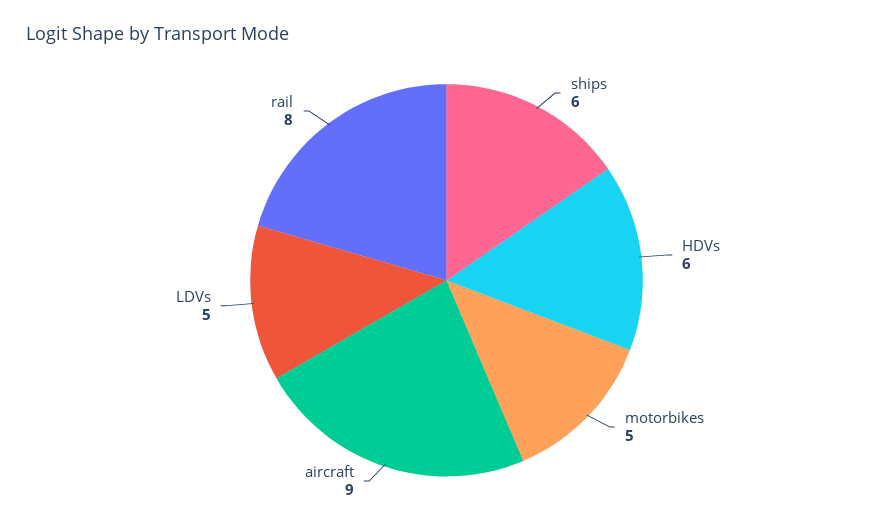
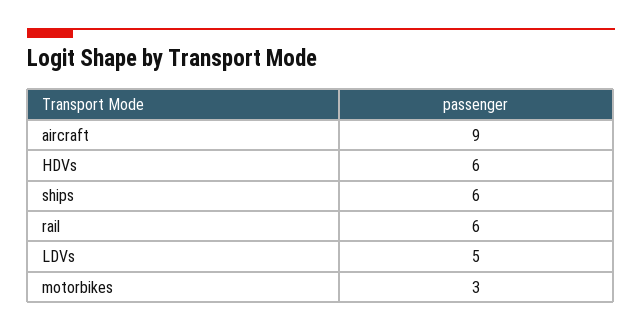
  {
    "ships": 6,
    "HDVs": 6,
-   "motorbikes": 5,
+   "motorbikes": 3,
    "aircraft": 9,
    "LDVs": 5,
-   "rail": 8
+   "rail": 6
  }

